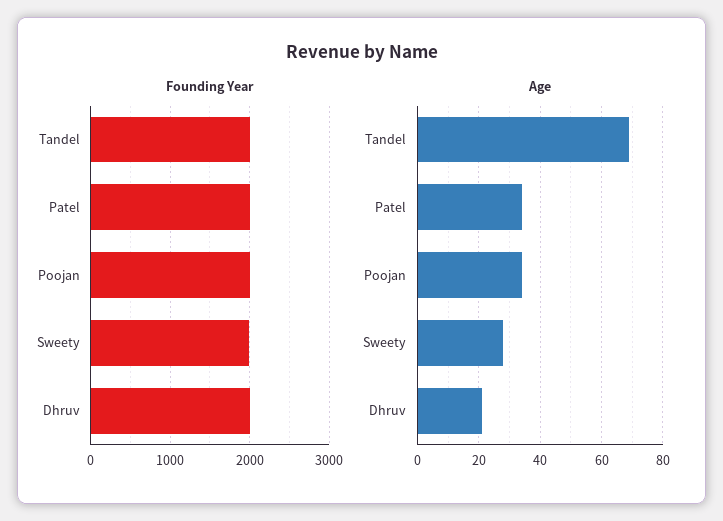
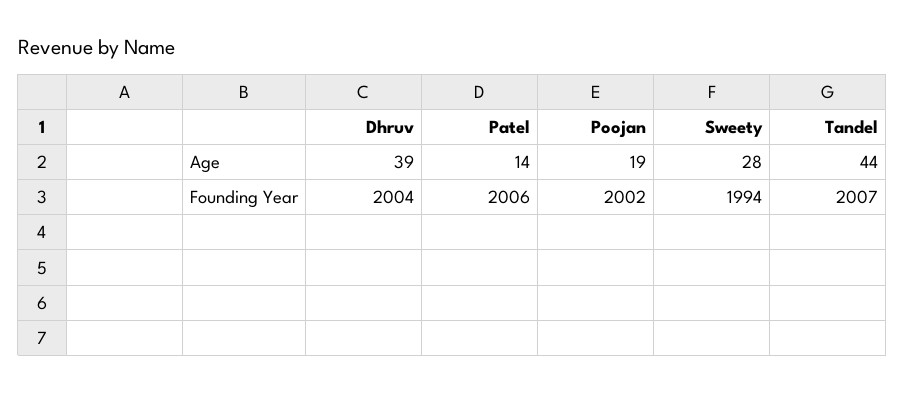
  {
    "Founding Year": {
      "Tandel": 2007,
      "Patel": 2006,
      "Poojan": 2002,
      "Sweety": 1994,
      "Dhruv": 2004
    },
    "Age": {
-     "Tandel": 70,
+     "Tandel": 44,
-     "Patel": 35,
+     "Patel": 14,
-     "Poojan": 35,
+     "Poojan": 19,
      "Sweety": 28,
-     "Dhruv": 20
+     "Dhruv": 39
    }
  }

